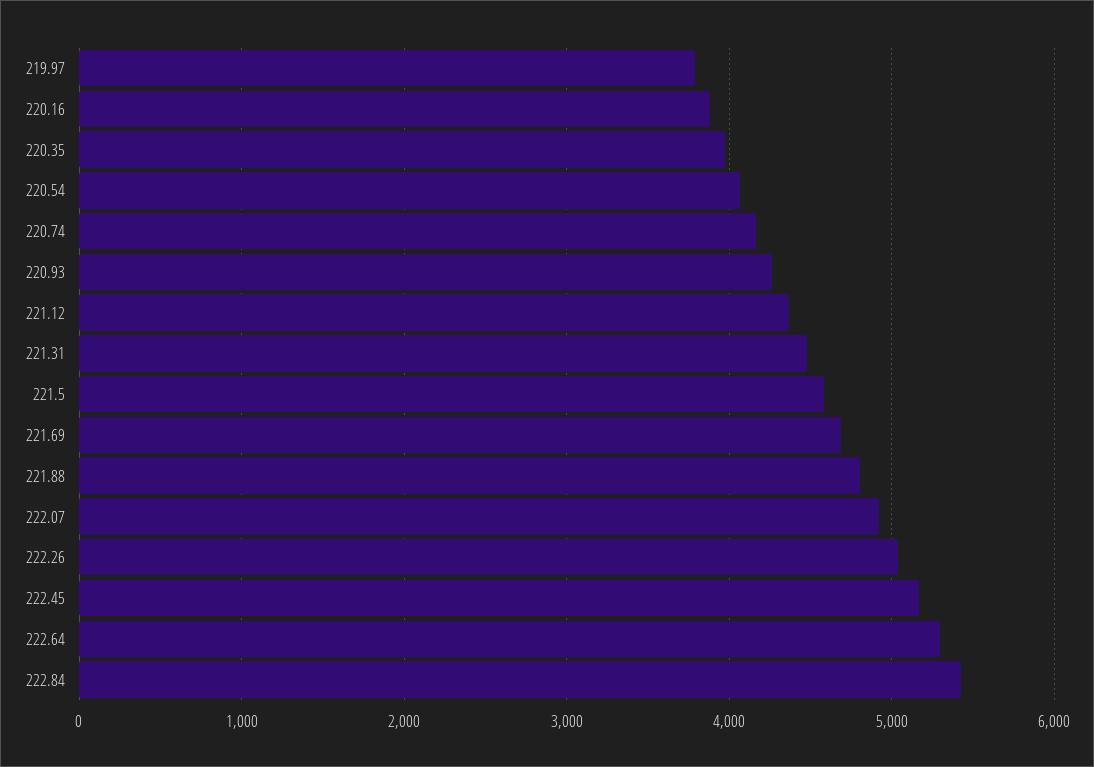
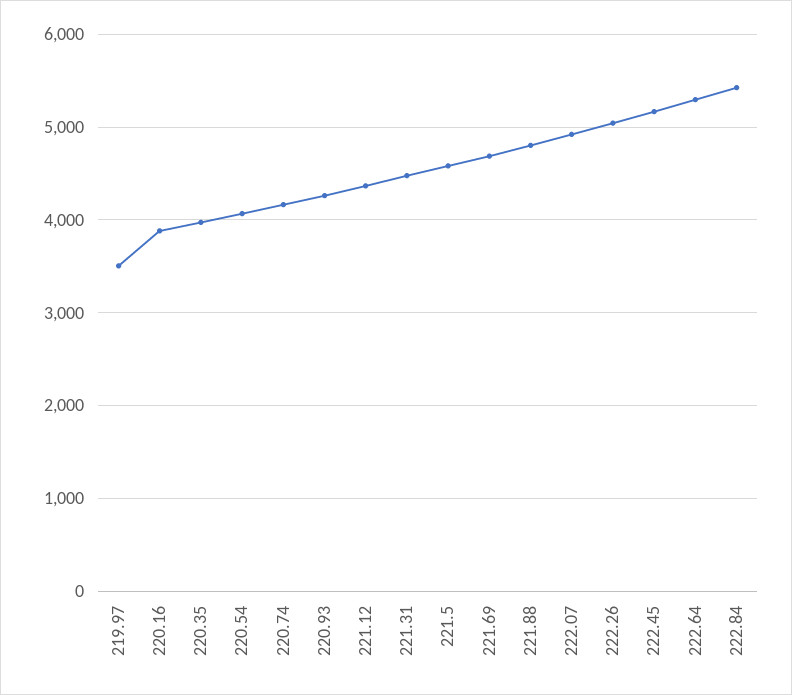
  {
-   "219.97": 3800,
+   "219.97": 3500,
    "220.16": 3900,
    "220.35": 4000,
    "220.54": 4100,
    "220.74": 4200,
    "220.93": 4300,
    "221.12": 4400,
    "221.31": 4500,
    "221.5": 4600,
    "221.69": 4700,
    "221.88": 4800,
    "222.07": 4900,
    "222.26": 5000,
    "222.45": 5200,
    "222.64": 5300,
    "222.84": 5400
  }

